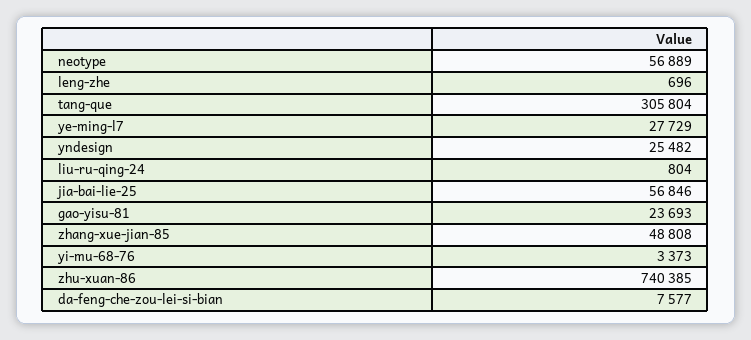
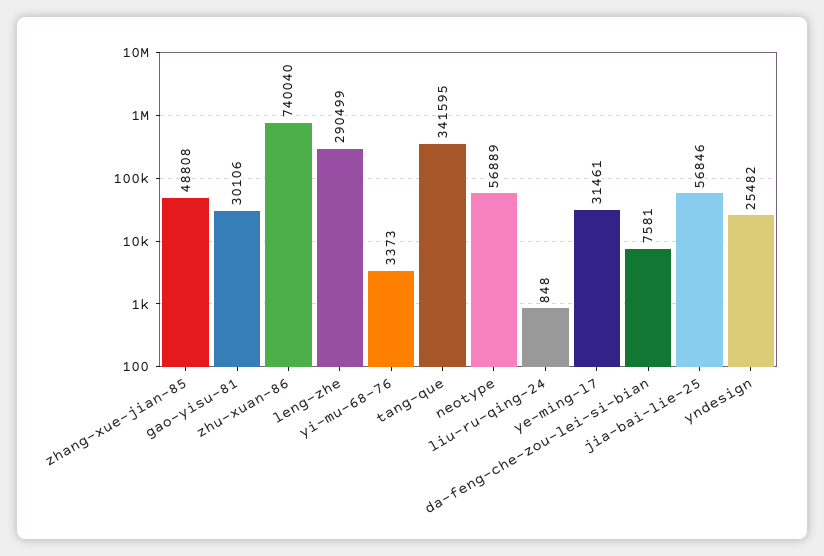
  {
    "neotype": 56889,
-   "leng-zhe": 696,
+   "leng-zhe": 290499,
-   "tang-que": 305804,
+   "tang-que": 341595,
-   "ye-ming-l7": 27729,
+   "ye-ming-l7": 31461,
    "yndesign": 25482,
-   "liu-ru-qing-24": 804,
+   "liu-ru-qing-24": 848,
    "jia-bai-lie-25": 56846,
-   "gao-yisu-81": 23693,
+   "gao-yisu-81": 30106,
    "zhang-xue-jian-85": 48808,
    "yi-mu-68-76": 3373,
-   "zhu-xuan-86": 740385,
+   "zhu-xuan-86": 740040,
-   "da-feng-che-zou-lei-si-bian": 7577
+   "da-feng-che-zou-lei-si-bian": 7581
  }

